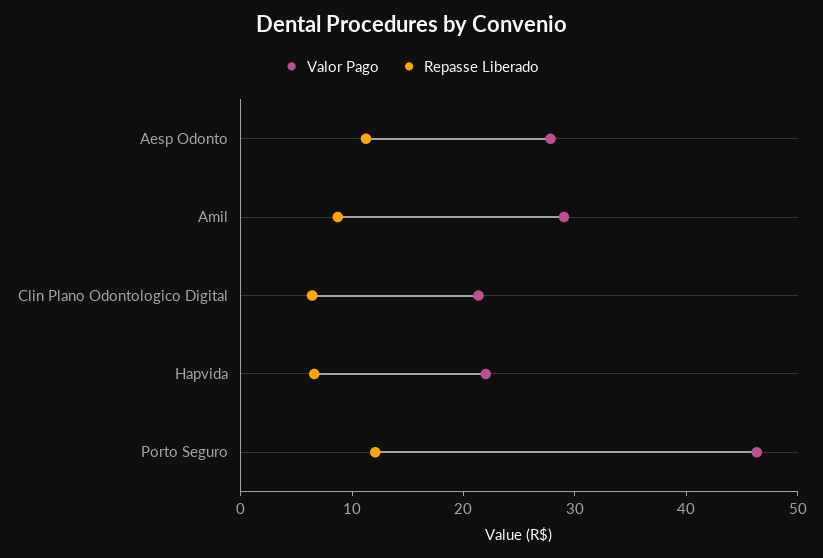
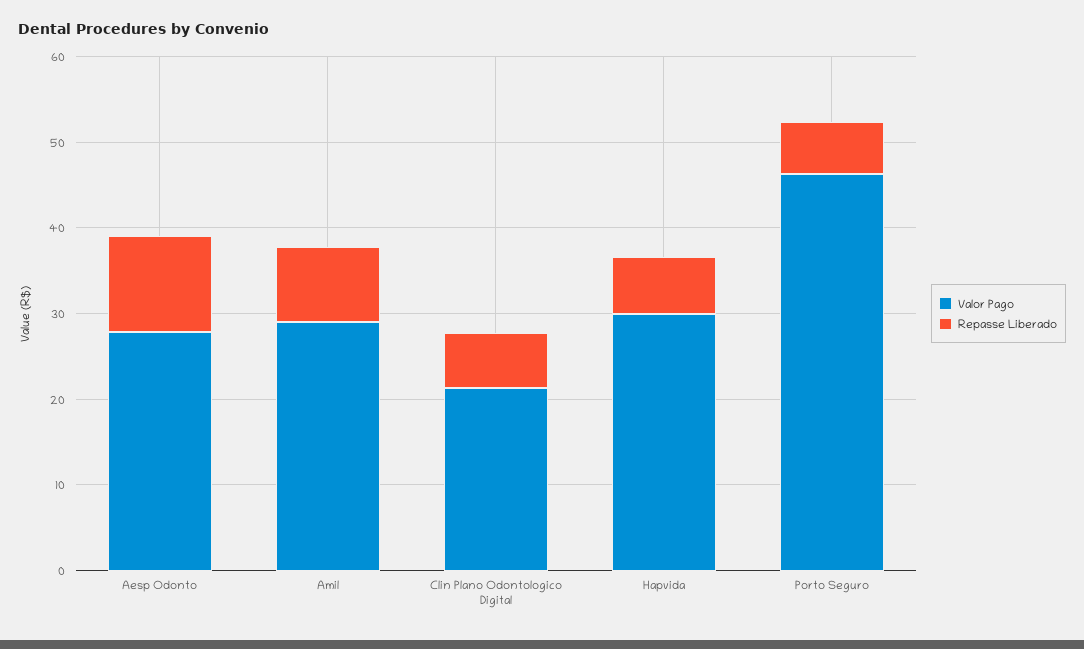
  {
    "Valor Pago": {
      "Aesp Odonto": 28,
      "Amil": 30,
      "Clin Plano Odontologico Digital": 22,
-     "Hapvida": 22,
+     "Hapvida": 30,
      "Porto Seguro": 46
    },
    "Repasse Liberado": {
      "Aesp Odonto": 12,
      "Amil": 8,
      "Clin Plano Odontologico Digital": 6,
      "Hapvida": 6,
-     "Porto Seguro": 12
+     "Porto Seguro": 6
    }
  }

